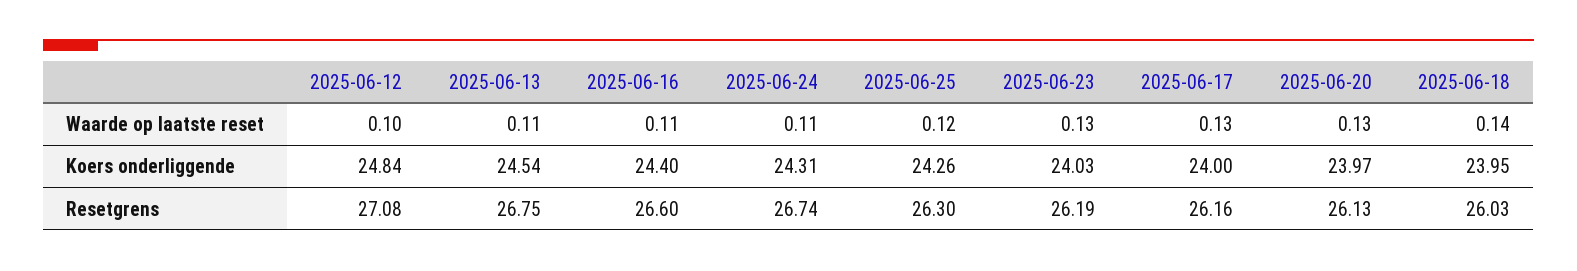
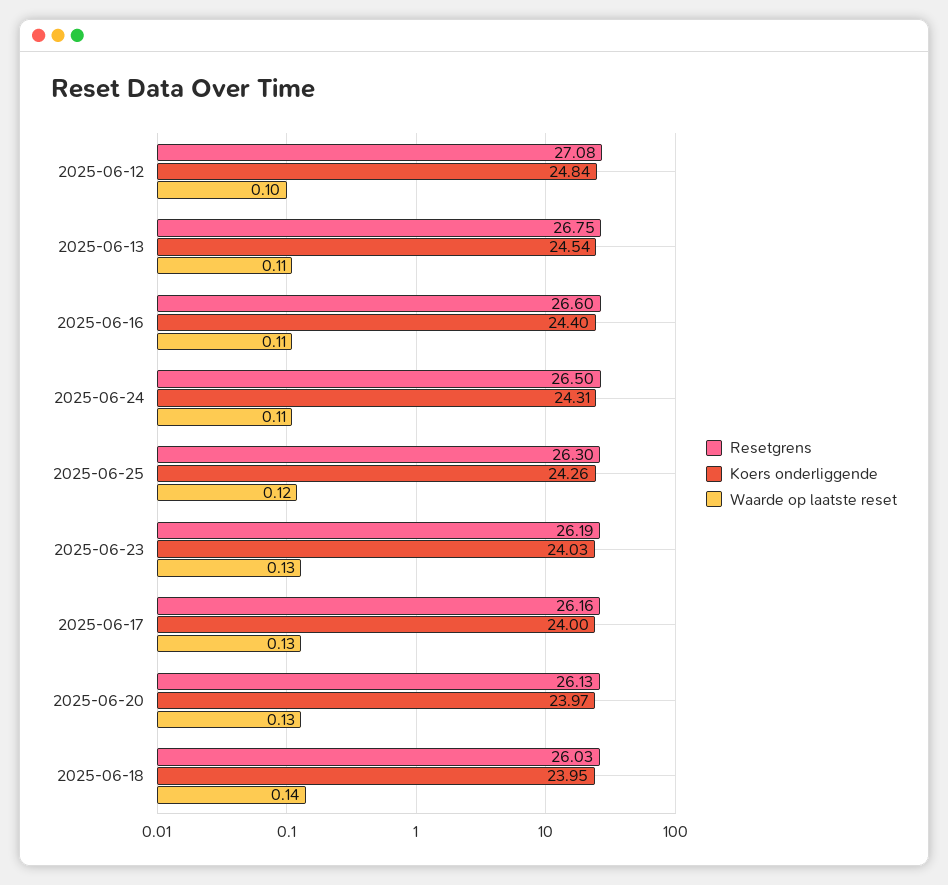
  {
    "Waarde op laatste reset": {
      "2025-06-12": 0.1,
      "2025-06-13": 0.11,
      "2025-06-16": 0.11,
      "2025-06-24": 0.11,
      "2025-06-25": 0.12,
      "2025-06-23": 0.13,
      "2025-06-17": 0.13,
      "2025-06-20": 0.13,
      "2025-06-18": 0.14
    },
    "Koers onderliggende": {
      "2025-06-12": 24.84,
      "2025-06-13": 24.54,
      "2025-06-16": 24.4,
      "2025-06-24": 24.31,
      "2025-06-25": 24.26,
      "2025-06-23": 24.03,
      "2025-06-17": 24,
      "2025-06-20": 23.97,
      "2025-06-18": 23.95
    },
    "Resetgrens": {
      "2025-06-12": 27.08,
      "2025-06-13": 26.75,
      "2025-06-16": 26.6,
-     "2025-06-24": 26.74,
+     "2025-06-24": 26.5,
      "2025-06-25": 26.3,
      "2025-06-23": 26.19,
      "2025-06-17": 26.16,
      "2025-06-20": 26.13,
      "2025-06-18": 26.03
    }
  }

